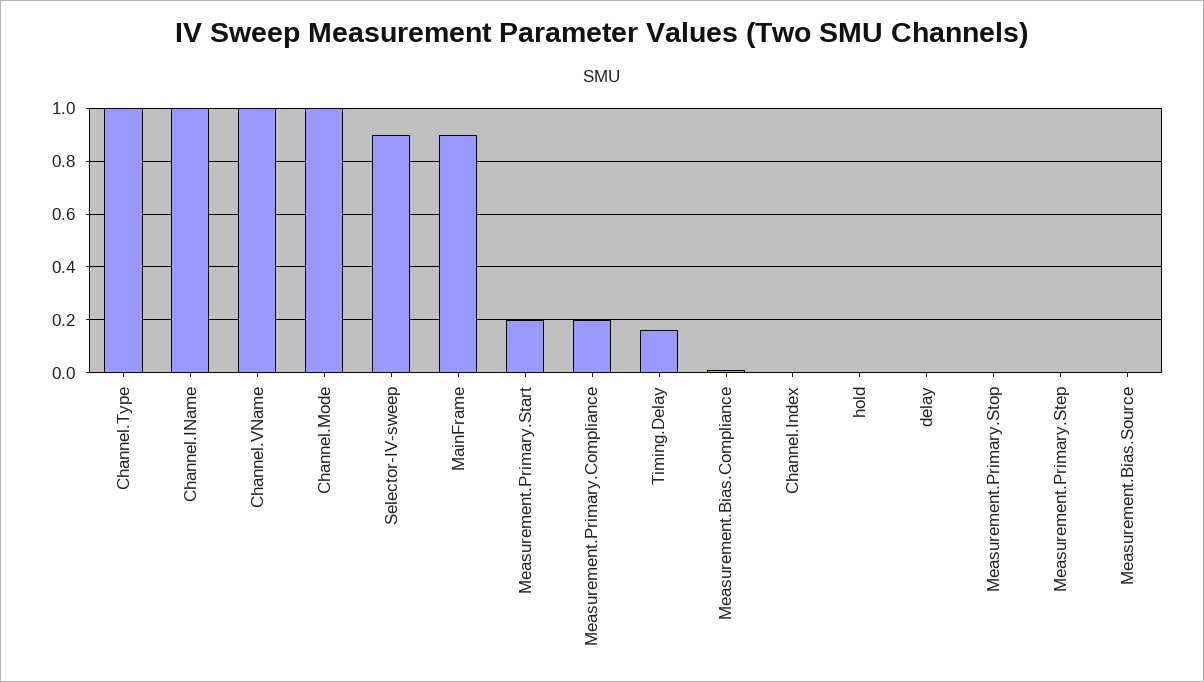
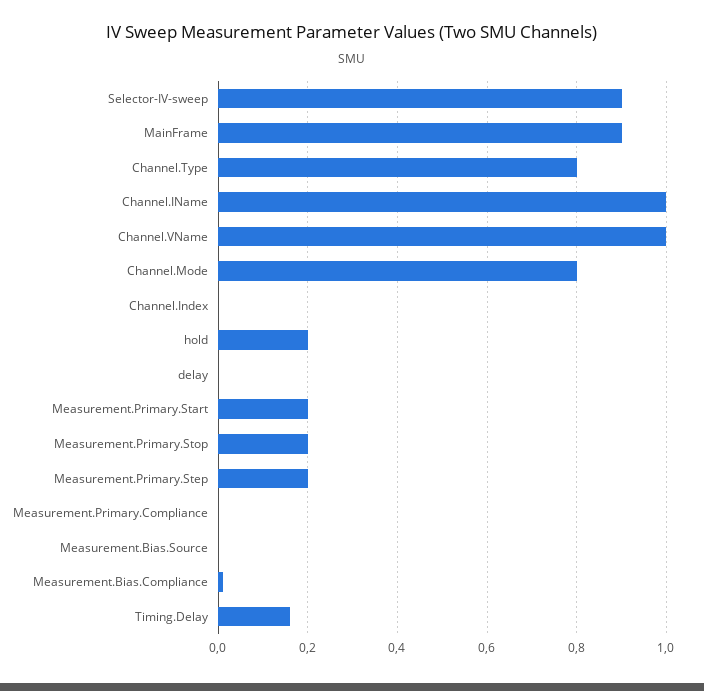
  {
-   "Channel.Type": 1,
+   "Channel.Type": 0.8,
    "Channel.IName": 1,
    "Channel.VName": 1,
-   "Channel.Mode": 1,
+   "Channel.Mode": 0.8,
    "Selector-IV-sweep": 0.9,
    "MainFrame": 0.9,
    "Measurement.Primary.Start": 0.2,
-   "Measurement.Primary.Compliance": 0.2,
+   "Measurement.Primary.Compliance": 0,
    "Timing.Delay": 0.15,
    "Measurement.Bias.Compliance": 0,
    "Channel.Index": 0,
-   "hold": 0,
+   "hold": 0.2,
    "delay": 0,
-   "Measurement.Primary.Stop": 0,
+   "Measurement.Primary.Stop": 0.2,
-   "Measurement.Primary.Step": 0,
+   "Measurement.Primary.Step": 0.2,
    "Measurement.Bias.Source": 0
  }

